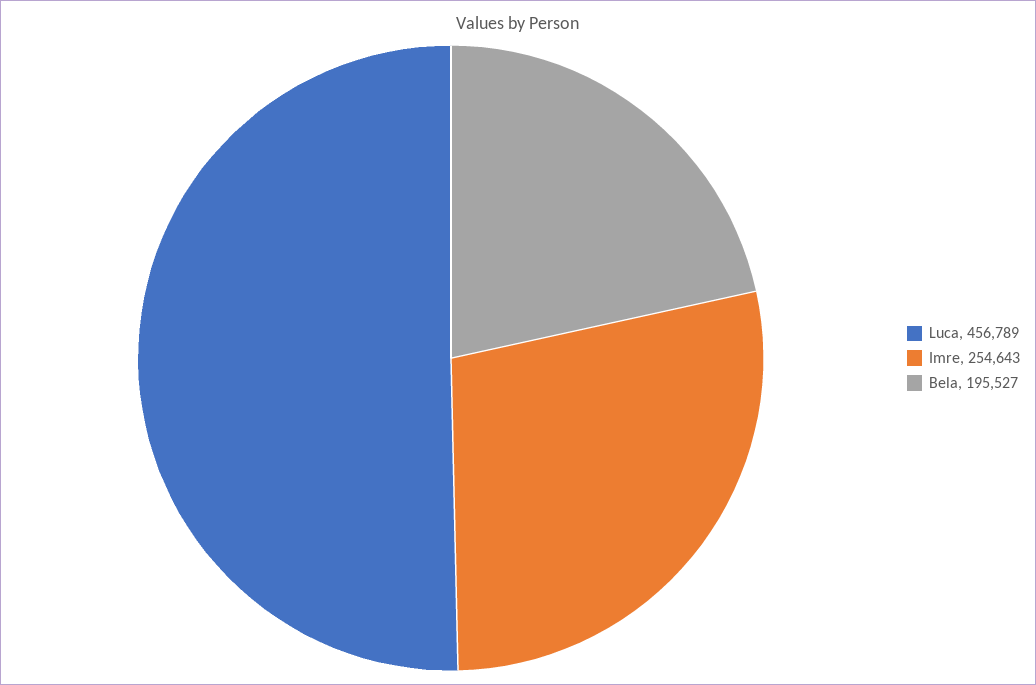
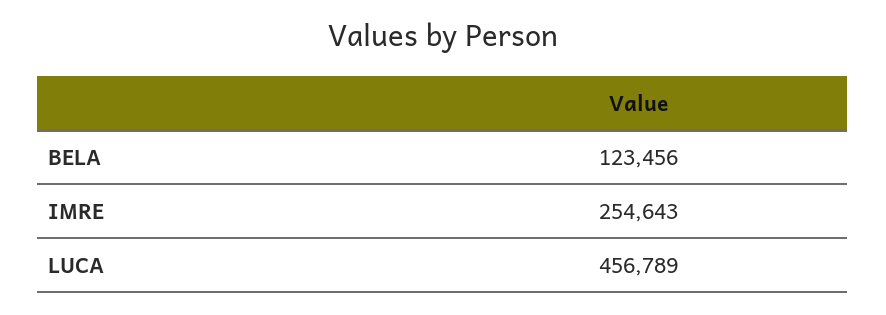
  {
    "Luca": 456789,
    "Imre": 254643,
-   "Bela": 195527
+   "Bela": 123456
  }

